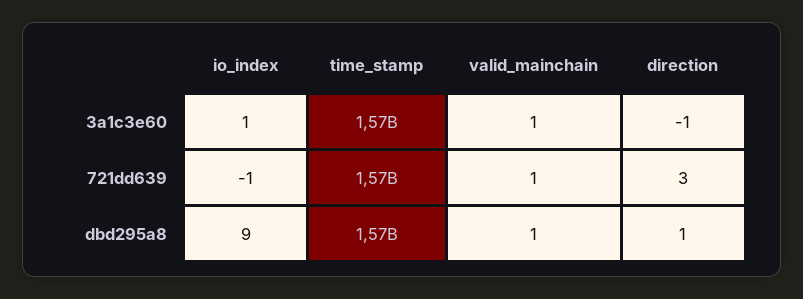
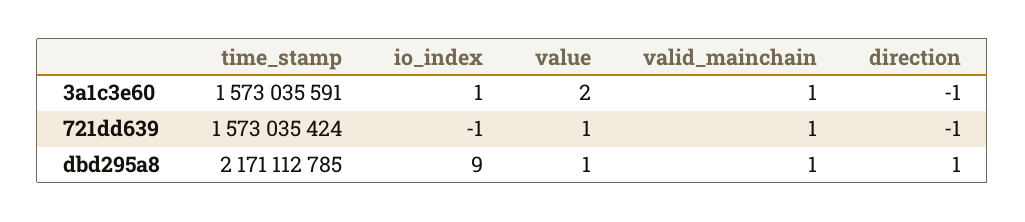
  {
    "io_index": {
      "3a1c3e60": 1,
      "721dd639": -1,
      "dbd295a8": 9
    },
    "time_stamp": {
      "3a1c3e60": 1573035591,
      "721dd639": 1573035424,
-     "dbd295a8": 1570000000
+     "dbd295a8": 2171112785
    },
    "valid_mainchain": {
      "3a1c3e60": 1,
      "721dd639": 1,
      "dbd295a8": 1
    },
    "direction": {
      "3a1c3e60": -1,
-     "721dd639": 3,
+     "721dd639": -1,
      "dbd295a8": 1
-   }
+   },
+   "value": {
+     "3a1c3e60": 2,
+     "721dd639": 1,
+     "dbd295a8": 1
+   }
  }

